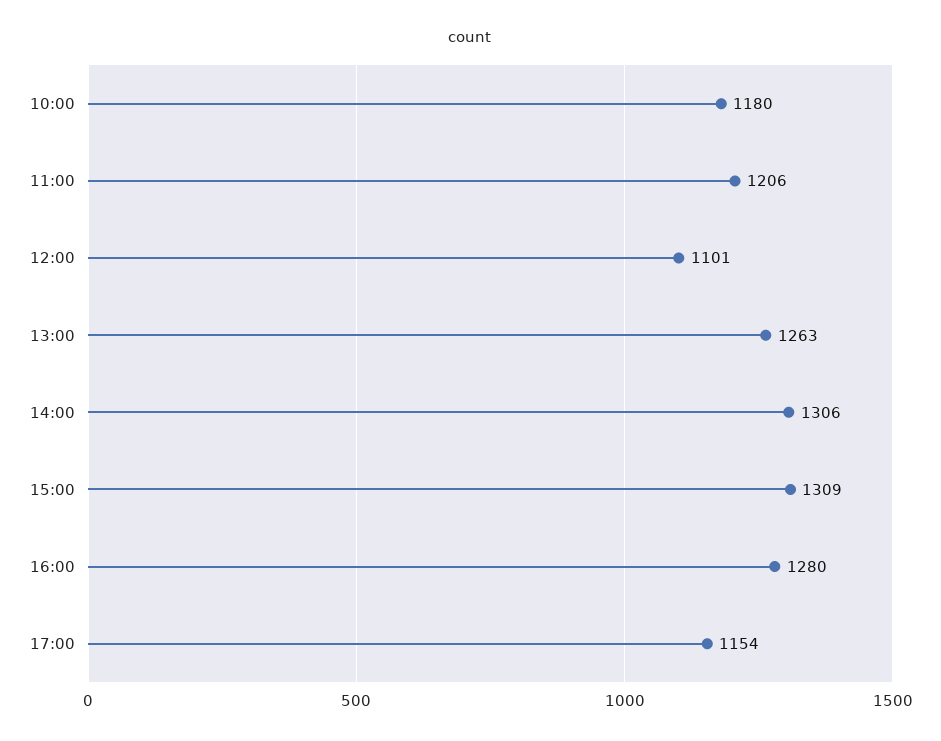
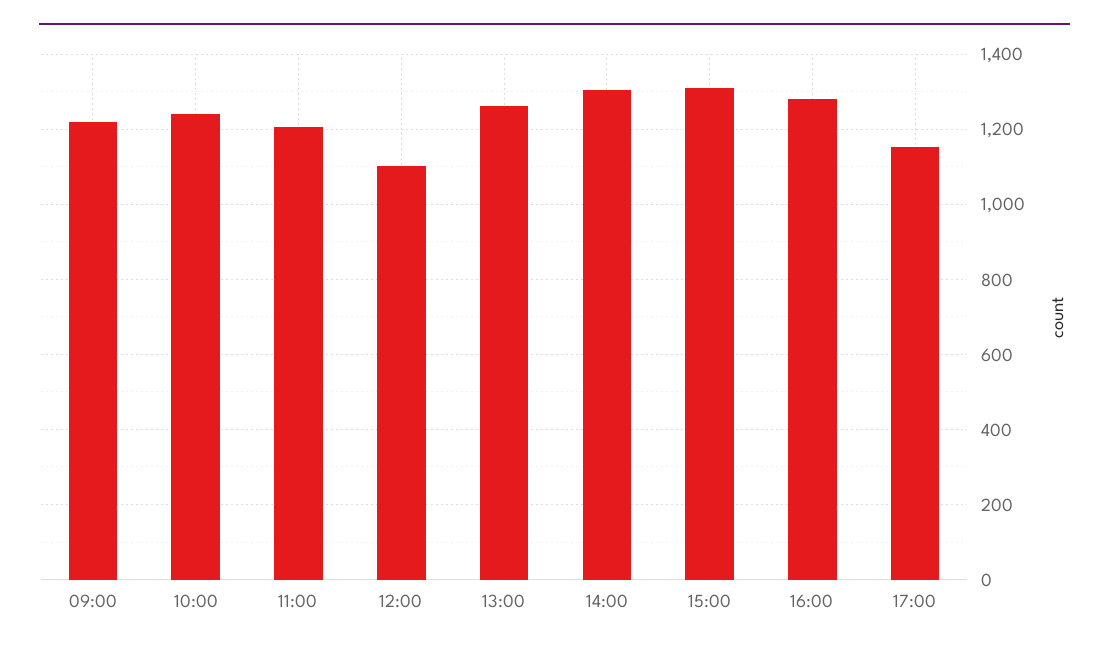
  {
-   "10:00": 1180,
+   "10:00": 1240,
    "11:00": 1206,
    "12:00": 1101,
    "13:00": 1263,
    "14:00": 1306,
    "15:00": 1309,
    "16:00": 1280,
-   "17:00": 1154
+   "17:00": 1154,
+   "09:00": 1220
  }

